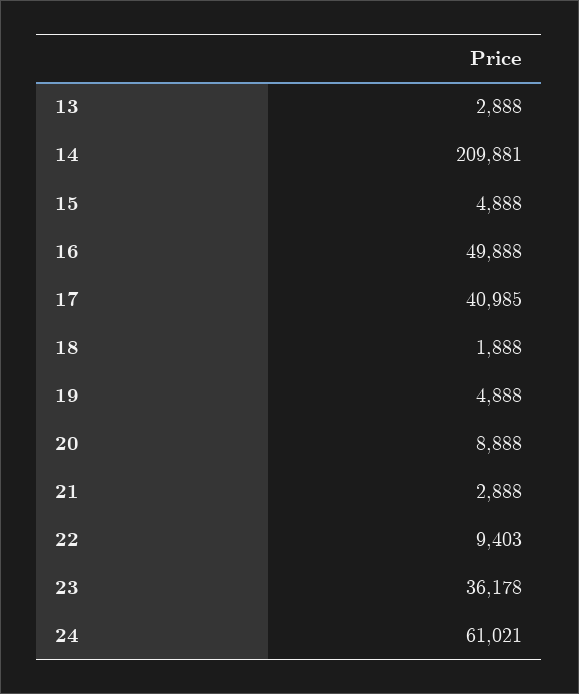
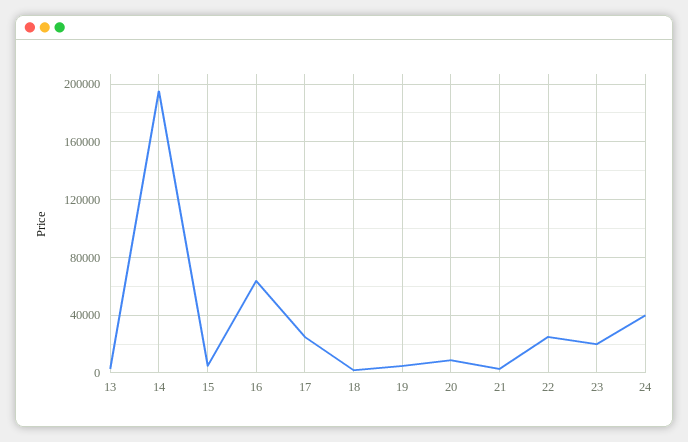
  {
    "13": 2888,
-   "14": 209881,
+   "14": 195000,
    "15": 4888,
-   "16": 49888,
+   "16": 65000,
-   "17": 40985,
+   "17": 25000,
    "18": 1888,
    "19": 4888,
    "20": 8888,
    "21": 2888,
-   "22": 9403,
+   "22": 25000,
-   "23": 36178,
+   "23": 20000,
-   "24": 61021
+   "24": 40000
  }

